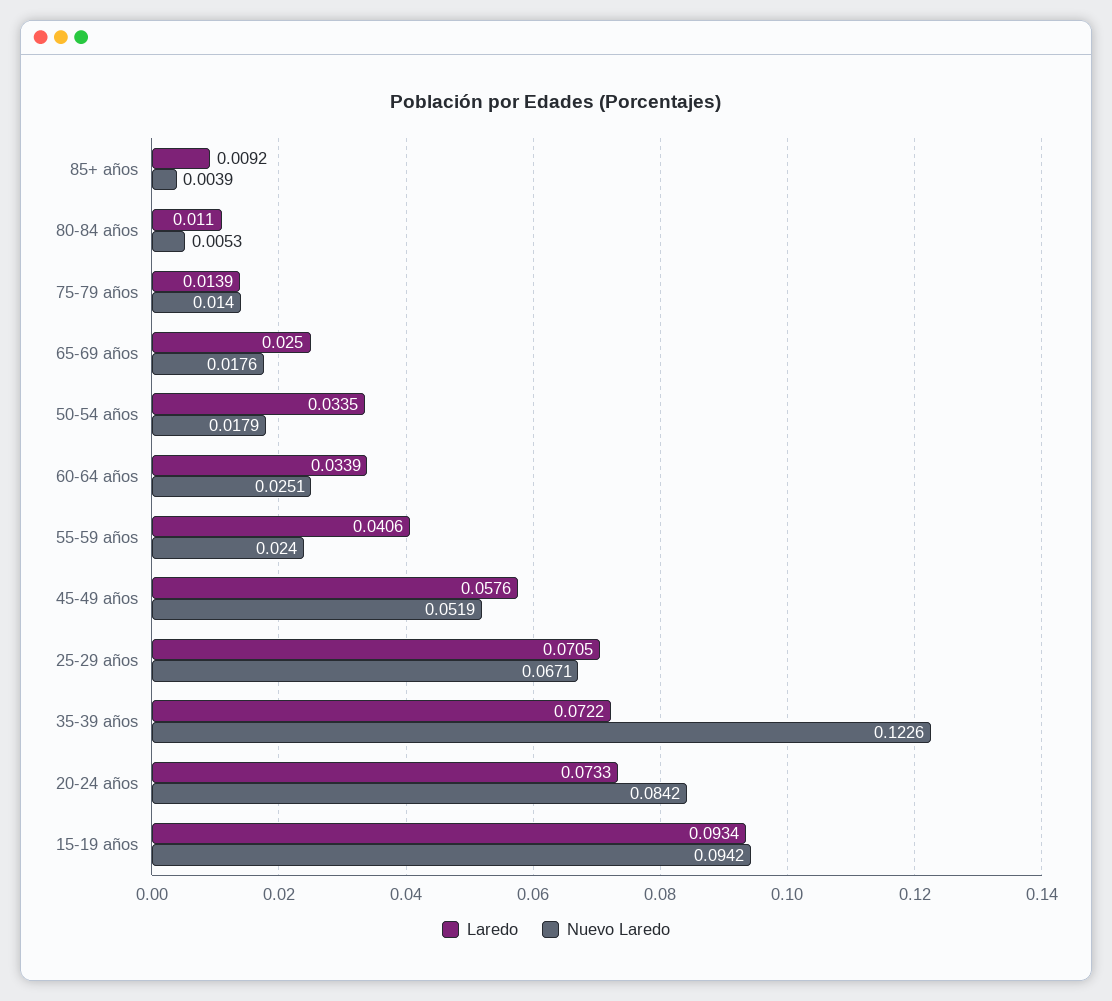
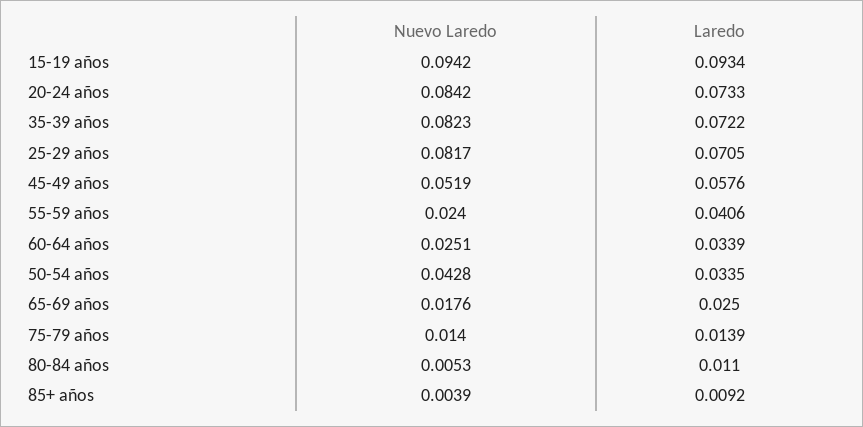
  {
    "Laredo": {
      "85+ años": 0.0092,
      "80-84 años": 0.011,
      "75-79 años": 0.0139,
      "65-69 años": 0.025,
      "50-54 años": 0.0335,
      "60-64 años": 0.0339,
      "55-59 años": 0.0406,
      "45-49 años": 0.0576,
      "25-29 años": 0.0705,
      "35-39 años": 0.0722,
      "20-24 años": 0.0733,
      "15-19 años": 0.0934
    },
    "Nuevo Laredo": {
      "85+ años": 0.0039,
      "80-84 años": 0.0053,
      "75-79 años": 0.014,
      "65-69 años": 0.0176,
-     "50-54 años": 0.0179,
+     "50-54 años": 0.0428,
      "60-64 años": 0.0251,
      "55-59 años": 0.024,
      "45-49 años": 0.0519,
-     "25-29 años": 0.0671,
+     "25-29 años": 0.0817,
-     "35-39 años": 0.1226,
+     "35-39 años": 0.0823,
      "20-24 años": 0.0842,
      "15-19 años": 0.0942
    }
  }

